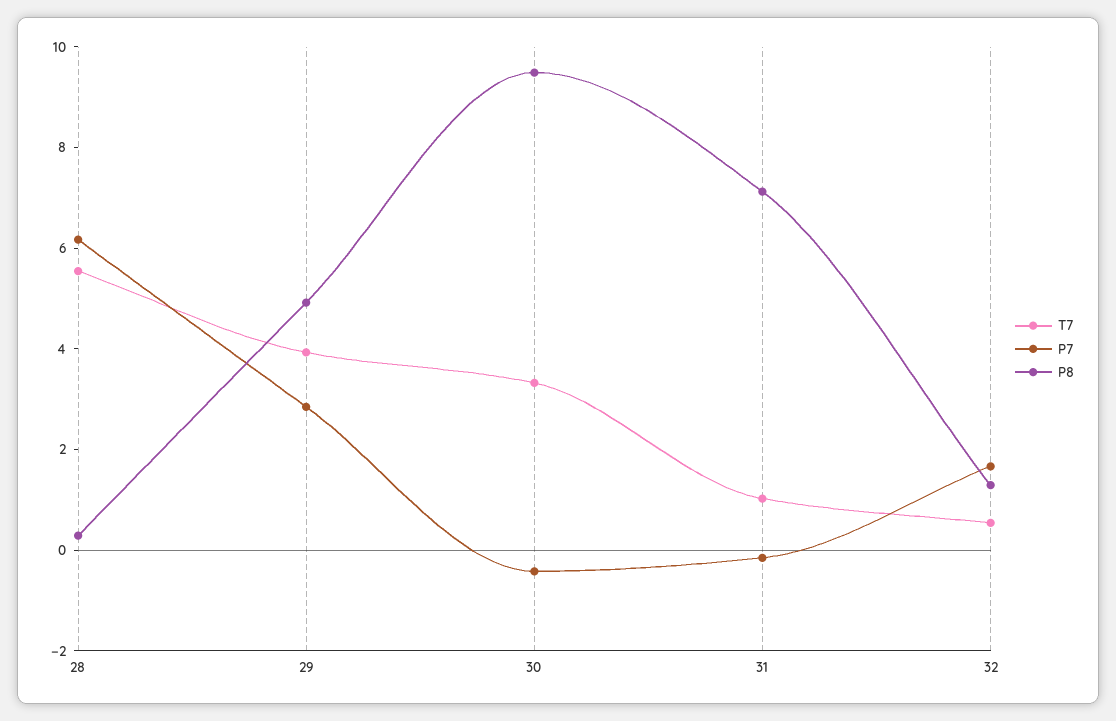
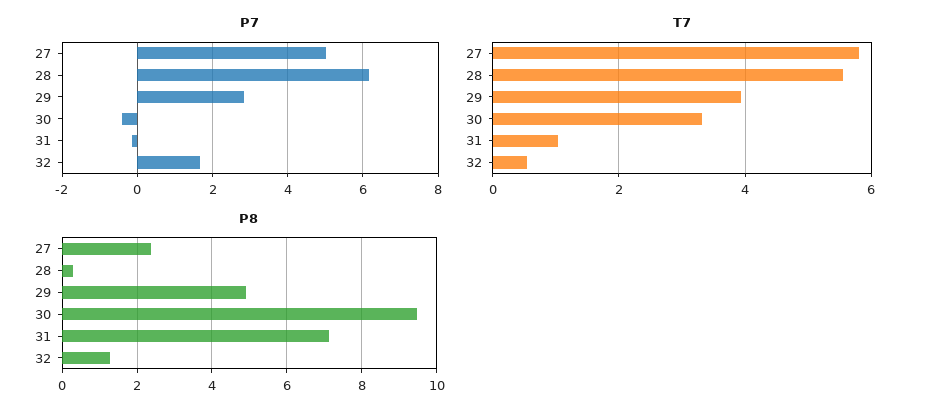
  {
    "T7": {
      "28": 5.6,
      "29": 4,
      "30": 3.4,
      "31": 1,
-     "32": 0.6
+     "32": 0.6,
+     "27": 5.8
    },
    "P7": {
      "28": 6.2,
      "29": 2.8,
      "30": -0.4,
      "31": -0.2,
-     "32": 1.6
+     "32": 1.6,
+     "27": 5
    },
    "P8": {
      "28": 0.2,
      "29": 5,
      "30": 9.4,
      "31": 7.2,
-     "32": 1.2
+     "32": 1.2,
+     "27": 2.4
    }
  }

